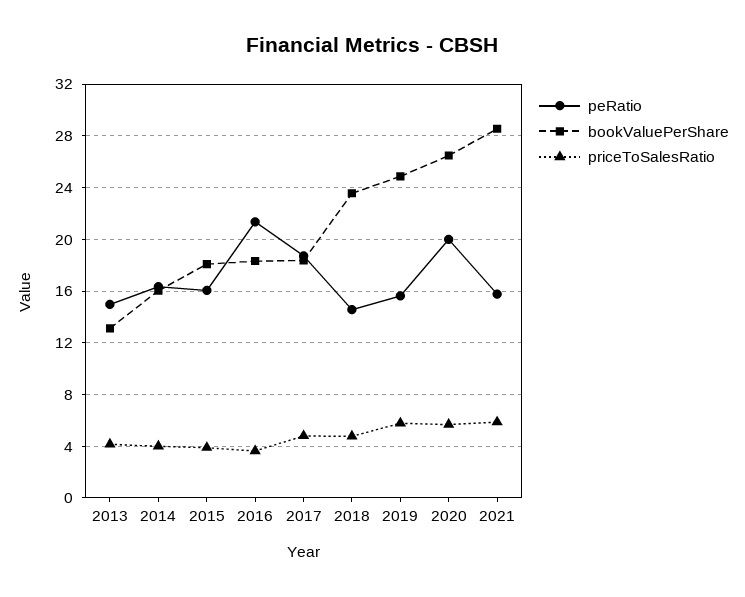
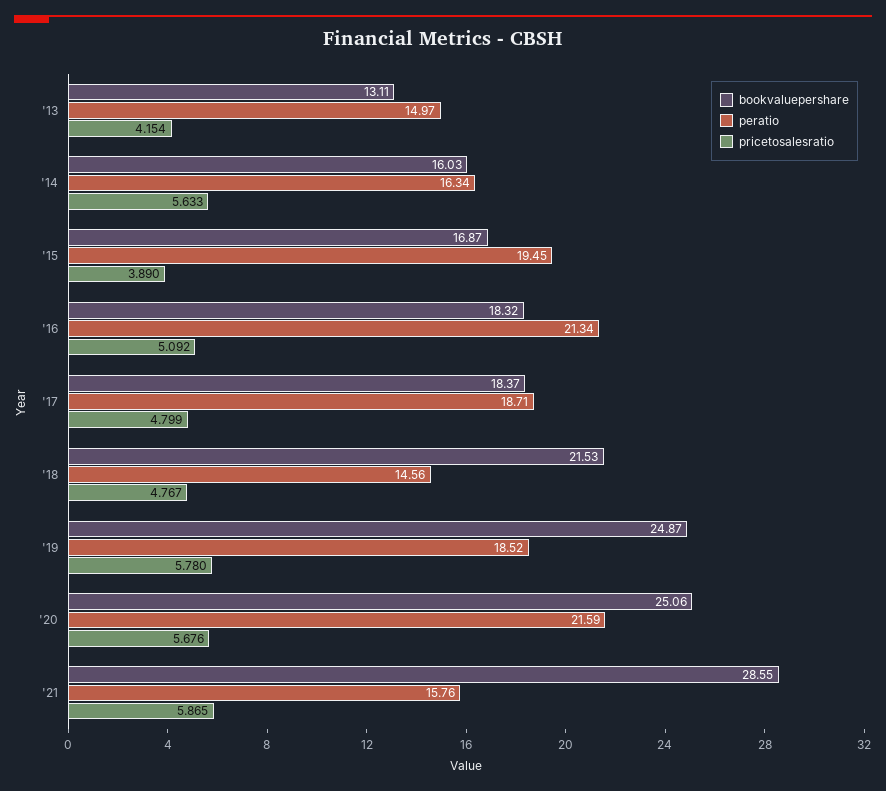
  {
    "peRatio": {
      "2013": 14.97,
      "2014": 16.34,
-     "2015": 16,
+     "2015": 19.45,
      "2016": 21.34,
      "2017": 18.71,
      "2018": 14.56,
-     "2019": 15.5,
+     "2019": 18.52,
-     "2020": 20,
+     "2020": 21.59,
      "2021": 15.76
    },
    "bookValuePerShare": {
      "2013": 13.11,
      "2014": 16.03,
-     "2015": 18,
+     "2015": 16.87,
      "2016": 18.32,
      "2017": 18.37,
-     "2018": 23.5,
+     "2018": 21.53,
      "2019": 24.87,
-     "2020": 26.5,
+     "2020": 25.06,
      "2021": 28.55
    },
    "priceToSalesRatio": {
      "2013": 4.154,
-     "2014": 4,
+     "2014": 5.633,
      "2015": 3.89,
-     "2016": 3.5,
+     "2016": 5.092,
      "2017": 4.799,
      "2018": 4.767,
      "2019": 5.78,
      "2020": 5.676,
      "2021": 5.865
    }
  }

